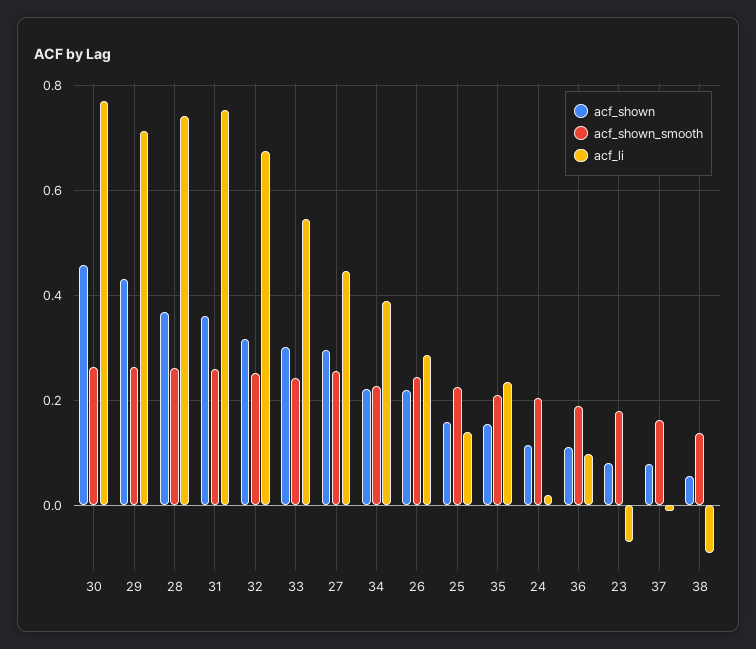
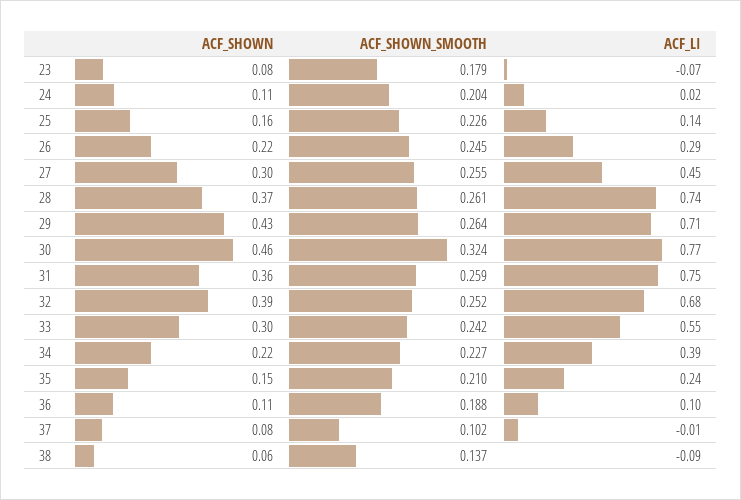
  {
    "acf_shown": {
      "30": 0.46,
      "29": 0.43,
      "28": 0.37,
      "31": 0.36,
-     "32": 0.32,
+     "32": 0.39,
      "33": 0.3,
      "27": 0.3,
      "34": 0.22,
      "26": 0.22,
      "25": 0.16,
      "35": 0.15,
      "24": 0.11,
      "36": 0.11,
      "23": 0.08,
      "37": 0.08,
      "38": 0.06
    },
    "acf_shown_smooth": {
-     "30": 0.26,
+     "30": 0.324,
      "29": 0.264,
      "28": 0.261,
      "31": 0.259,
      "32": 0.252,
      "33": 0.242,
      "27": 0.255,
      "34": 0.227,
      "26": 0.245,
      "25": 0.226,
      "35": 0.21,
      "24": 0.204,
      "36": 0.188,
      "23": 0.179,
-     "37": 0.16,
+     "37": 0.102,
      "38": 0.137
    },
    "acf_li": {
      "30": 0.77,
      "29": 0.71,
      "28": 0.74,
      "31": 0.75,
      "32": 0.68,
      "33": 0.55,
      "27": 0.45,
      "34": 0.39,
      "26": 0.29,
      "25": 0.14,
      "35": 0.24,
      "24": 0.02,
      "36": 0.1,
      "23": -0.07,
      "37": -0.01,
      "38": -0.09
    }
  }

